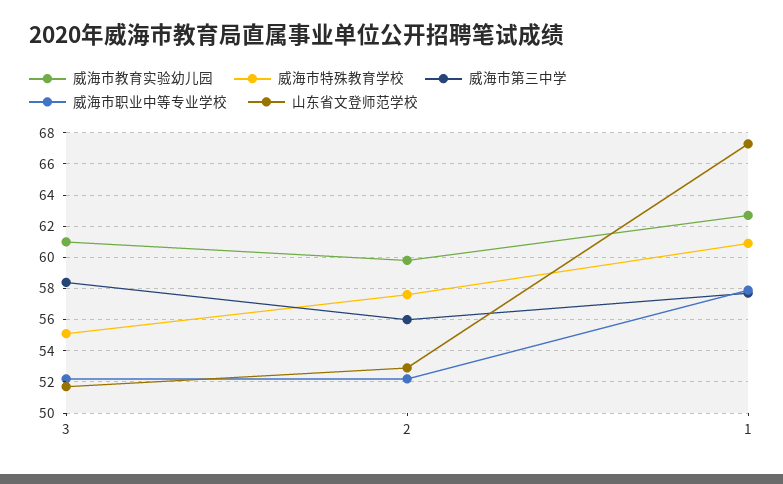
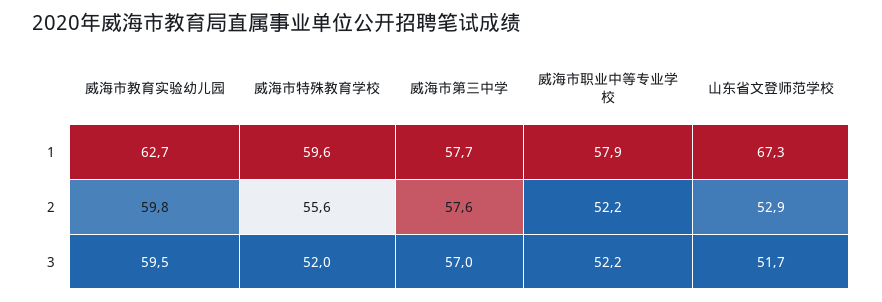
  {
    "威海市教育实验幼儿园": {
-     "3": 61,
+     "3": 59.5,
      "2": 59.8,
      "1": 62.7
    },
    "威海市特殊教育学校": {
-     "3": 55,
+     "3": 52,
-     "2": 57.5,
+     "2": 55.6,
-     "1": 61
+     "1": 59.6
    },
    "威海市第三中学": {
-     "3": 58.5,
+     "3": 57,
-     "2": 56,
+     "2": 57.6,
      "1": 57.7
    },
    "威海市职业中等专业学校": {
      "3": 52.2,
      "2": 52.2,
      "1": 57.9
    },
    "山东省文登师范学校": {
      "3": 51.7,
      "2": 52.9,
      "1": 67.3
    }
  }

